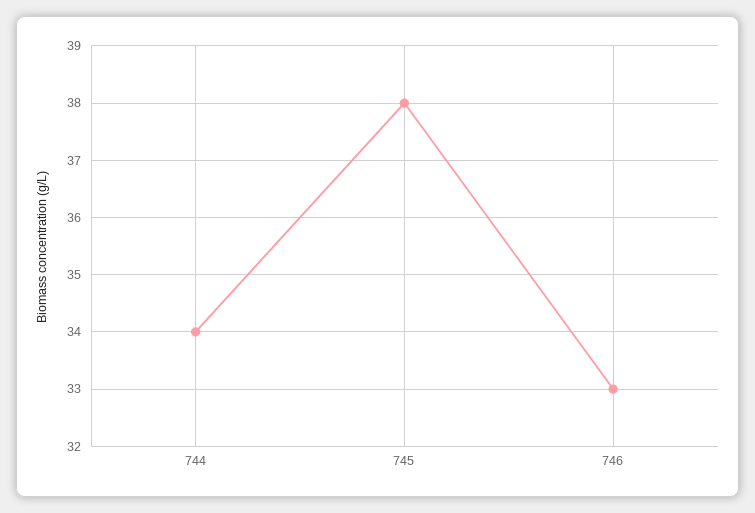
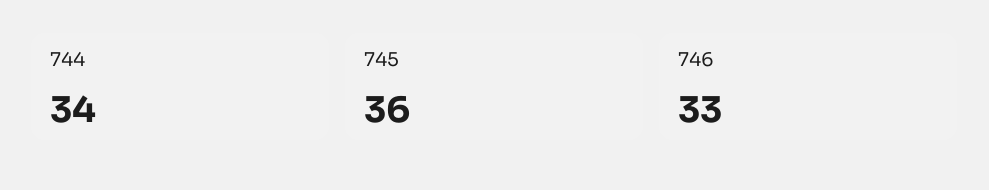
  {
    "744": 34,
-   "745": 38,
+   "745": 36,
    "746": 33
  }

